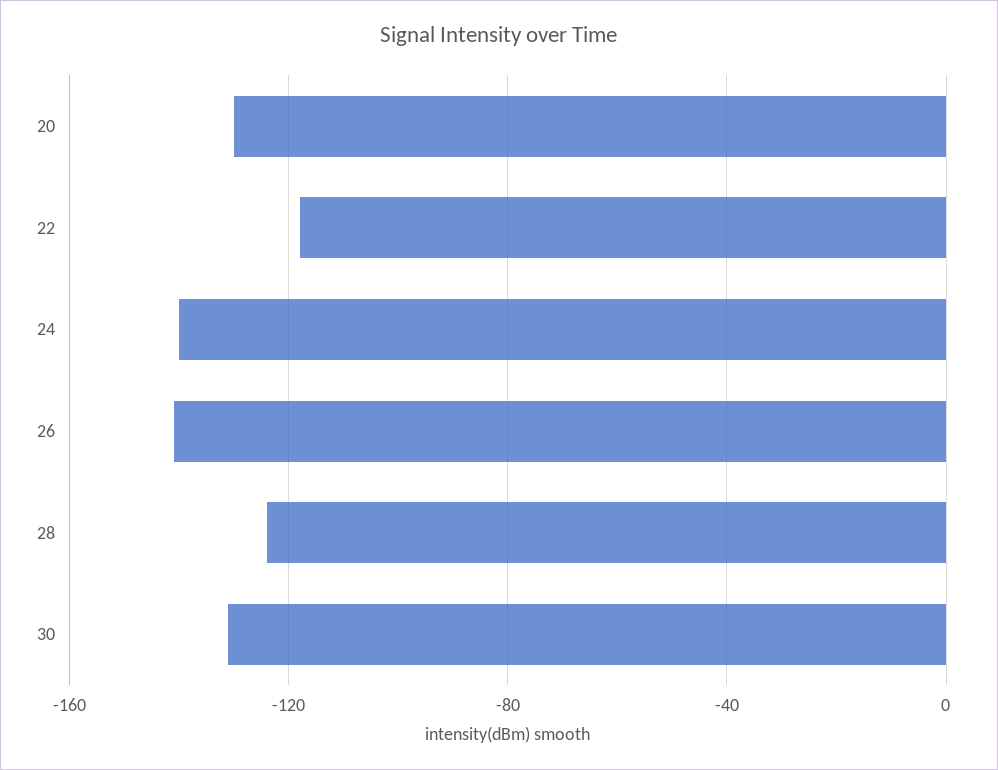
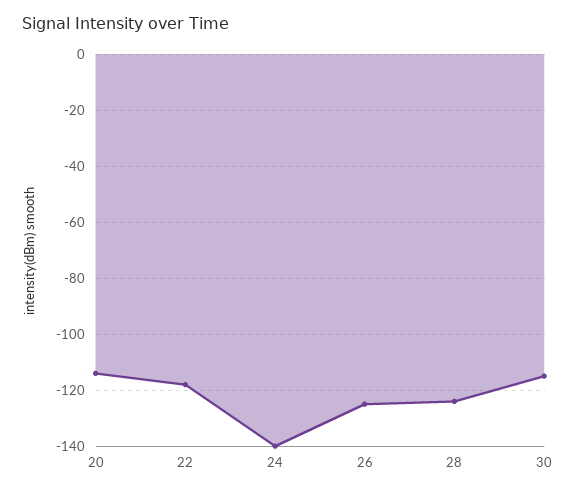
  {
-   "20": -130,
+   "20": -115,
    "22": -120,
    "24": -140,
-   "26": -140,
+   "26": -125,
    "28": -125,
-   "30": -130
+   "30": -115
  }

